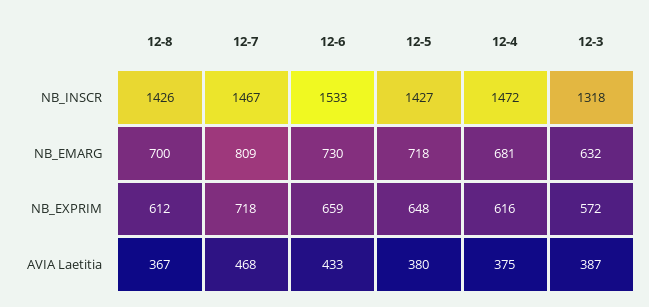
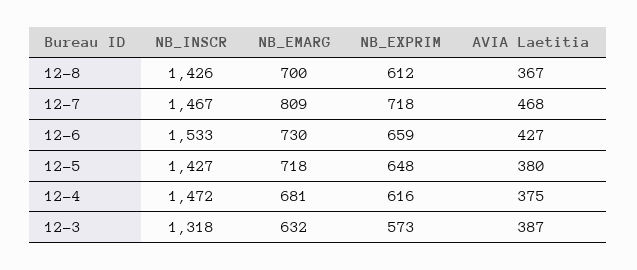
  {
    "12-8": {
      "NB_INSCR": 1426,
      "NB_EMARG": 700,
      "NB_EXPRIM": 612,
      "AVIA Laetitia": 367
    },
    "12-7": {
      "NB_INSCR": 1467,
      "NB_EMARG": 809,
      "NB_EXPRIM": 718,
      "AVIA Laetitia": 468
    },
    "12-6": {
      "NB_INSCR": 1533,
      "NB_EMARG": 730,
      "NB_EXPRIM": 659,
-     "AVIA Laetitia": 433
+     "AVIA Laetitia": 427
    },
    "12-5": {
      "NB_INSCR": 1427,
      "NB_EMARG": 718,
      "NB_EXPRIM": 648,
      "AVIA Laetitia": 380
    },
    "12-4": {
      "NB_INSCR": 1472,
      "NB_EMARG": 681,
      "NB_EXPRIM": 616,
      "AVIA Laetitia": 375
    },
    "12-3": {
      "NB_INSCR": 1318,
      "NB_EMARG": 632,
-     "NB_EXPRIM": 572,
+     "NB_EXPRIM": 573,
      "AVIA Laetitia": 387
    }
  }

